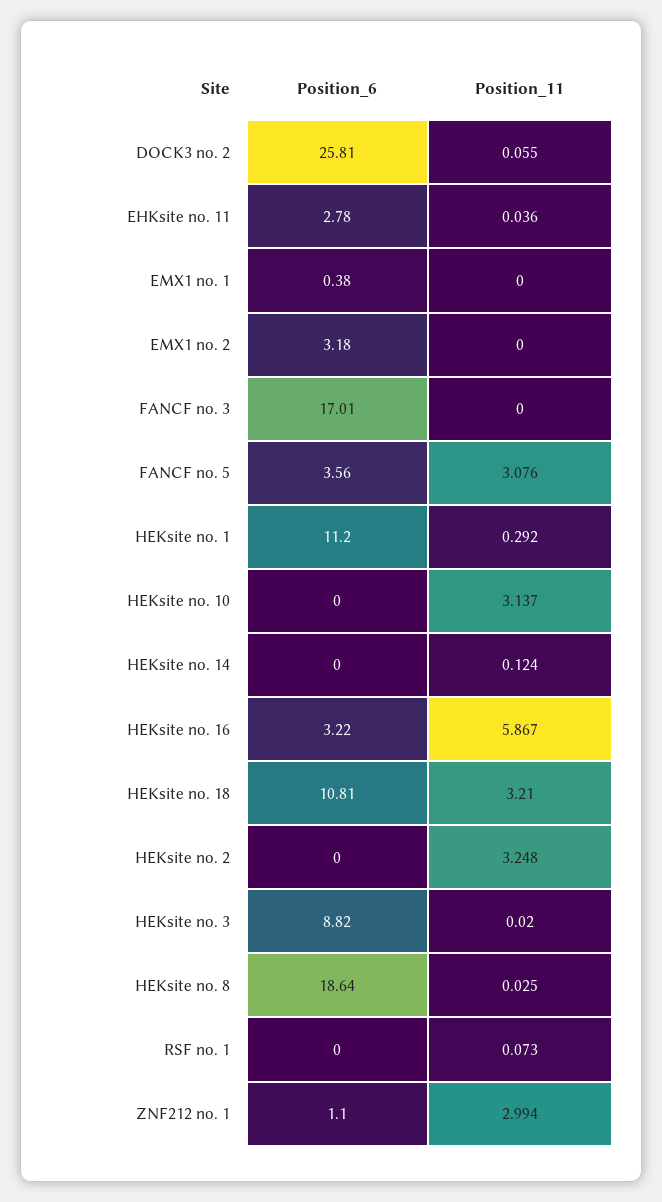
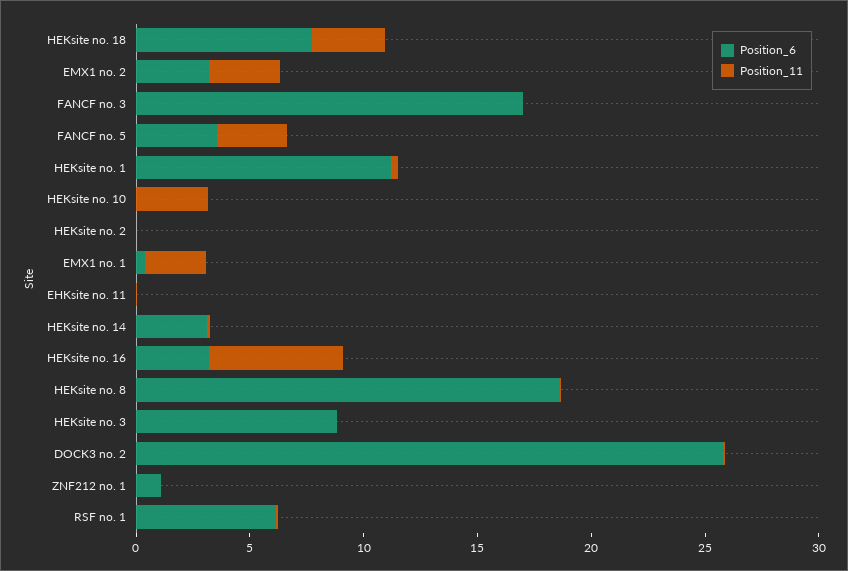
  {
    "Position_6": {
      "DOCK3 no. 2": 25.81,
-     "EHKsite no. 11": 2.78,
+     "EHKsite no. 11": 0,
      "EMX1 no. 1": 0.38,
      "EMX1 no. 2": 3.18,
      "FANCF no. 3": 17.01,
      "FANCF no. 5": 3.56,
      "HEKsite no. 1": 11.2,
      "HEKsite no. 10": 0,
-     "HEKsite no. 14": 0,
+     "HEKsite no. 14": 3,
      "HEKsite no. 16": 3.22,
-     "HEKsite no. 18": 10.81,
+     "HEKsite no. 18": 8,
      "HEKsite no. 2": 0,
      "HEKsite no. 3": 8.82,
      "HEKsite no. 8": 18.64,
-     "RSF no. 1": 0,
+     "RSF no. 1": 6,
      "ZNF212 no. 1": 1.1
    },
    "Position_11": {
      "DOCK3 no. 2": 0.055,
      "EHKsite no. 11": 0.036,
-     "EMX1 no. 1": 0,
+     "EMX1 no. 1": 3,
-     "EMX1 no. 2": 0,
+     "EMX1 no. 2": 3,
      "FANCF no. 3": 0,
      "FANCF no. 5": 3.076,
      "HEKsite no. 1": 0.292,
      "HEKsite no. 10": 3.137,
      "HEKsite no. 14": 0.124,
      "HEKsite no. 16": 5.867,
      "HEKsite no. 18": 3.21,
-     "HEKsite no. 2": 3.248,
+     "HEKsite no. 2": 0,
      "HEKsite no. 3": 0.02,
      "HEKsite no. 8": 0.025,
      "RSF no. 1": 0.073,
-     "ZNF212 no. 1": 2.994
+     "ZNF212 no. 1": 0
    }
  }

